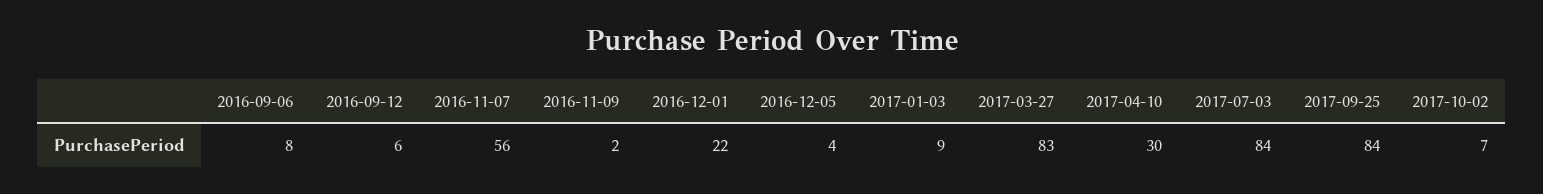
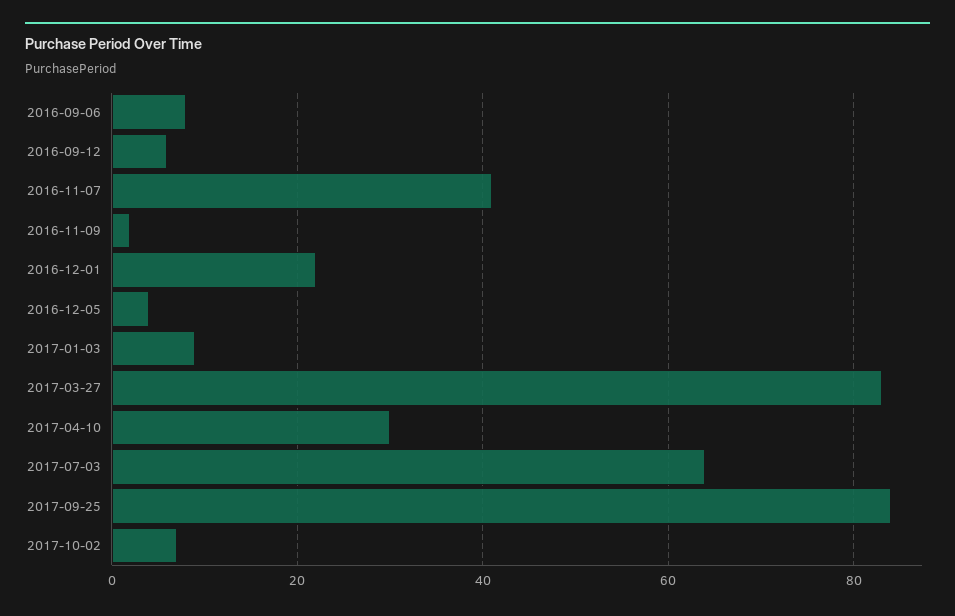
  {
    "2016-09-06": 8,
    "2016-09-12": 6,
-   "2016-11-07": 56,
+   "2016-11-07": 40,
    "2016-11-09": 2,
    "2016-12-01": 22,
    "2016-12-05": 4,
    "2017-01-03": 9,
    "2017-03-27": 83,
    "2017-04-10": 30,
-   "2017-07-03": 84,
+   "2017-07-03": 65,
    "2017-09-25": 84,
    "2017-10-02": 7
  }

